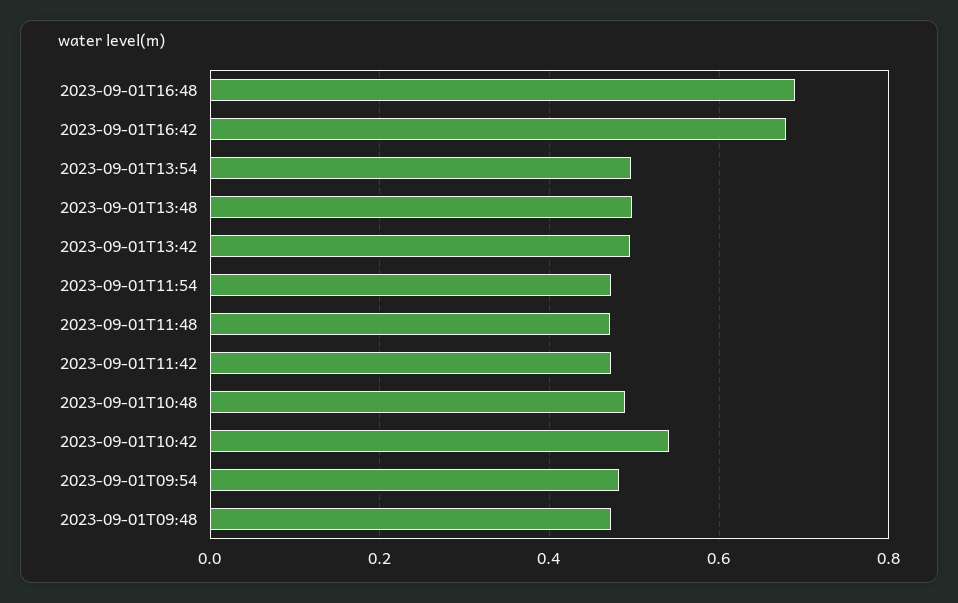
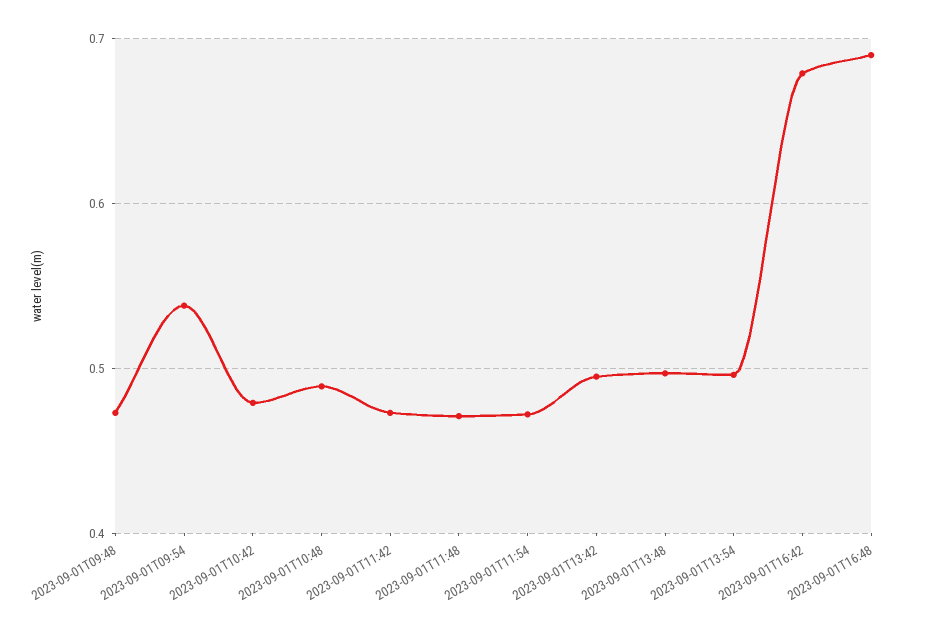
  {
    "2023-09-01T16:48": 0.69,
    "2023-09-01T16:42": 0.68,
    "2023-09-01T13:54": 0.5,
    "2023-09-01T13:48": 0.5,
    "2023-09-01T13:42": 0.5,
    "2023-09-01T11:54": 0.47,
    "2023-09-01T11:48": 0.47,
    "2023-09-01T11:42": 0.47,
    "2023-09-01T10:48": 0.49,
-   "2023-09-01T10:42": 0.54,
+   "2023-09-01T10:42": 0.48,
-   "2023-09-01T09:54": 0.48,
+   "2023-09-01T09:54": 0.54,
    "2023-09-01T09:48": 0.47
  }

